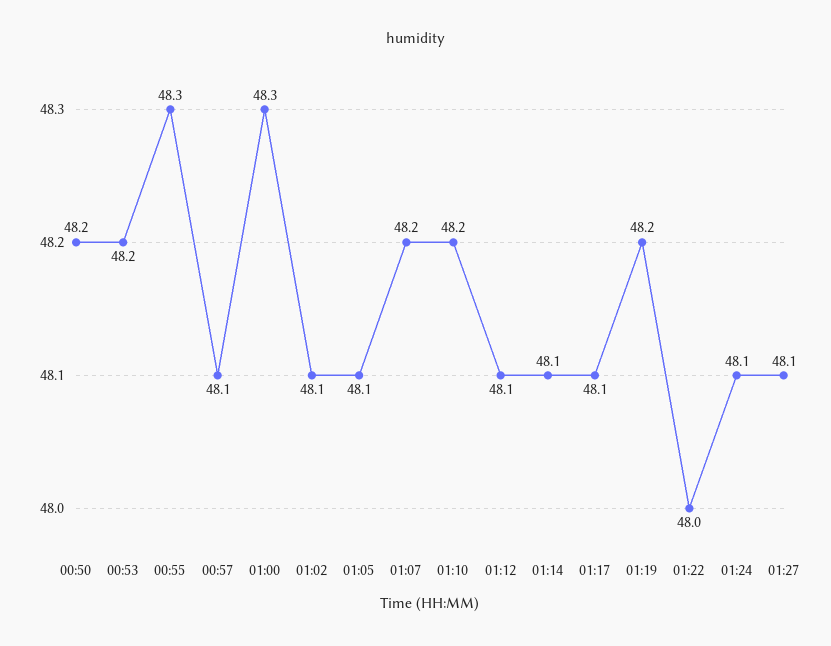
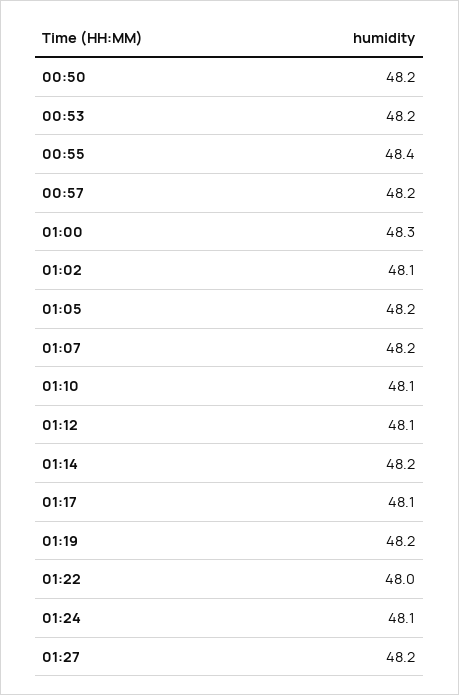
  {
    "00:50": 48.2,
    "00:53": 48.2,
-   "00:55": 48.3,
+   "00:55": 48.4,
-   "00:57": 48.1,
+   "00:57": 48.2,
    "01:00": 48.3,
    "01:02": 48.1,
-   "01:05": 48.1,
+   "01:05": 48.2,
    "01:07": 48.2,
-   "01:10": 48.2,
+   "01:10": 48.1,
    "01:12": 48.1,
-   "01:14": 48.1,
+   "01:14": 48.2,
    "01:17": 48.1,
    "01:19": 48.2,
    "01:22": 48,
    "01:24": 48.1,
-   "01:27": 48.1
+   "01:27": 48.2
  }

